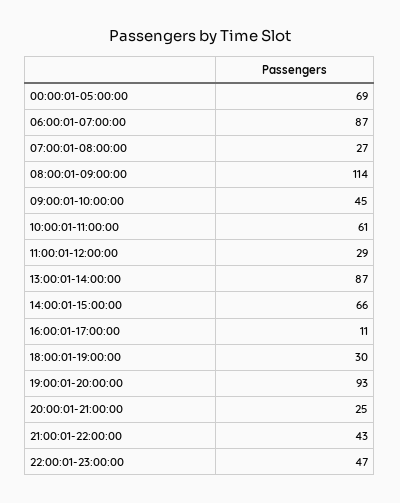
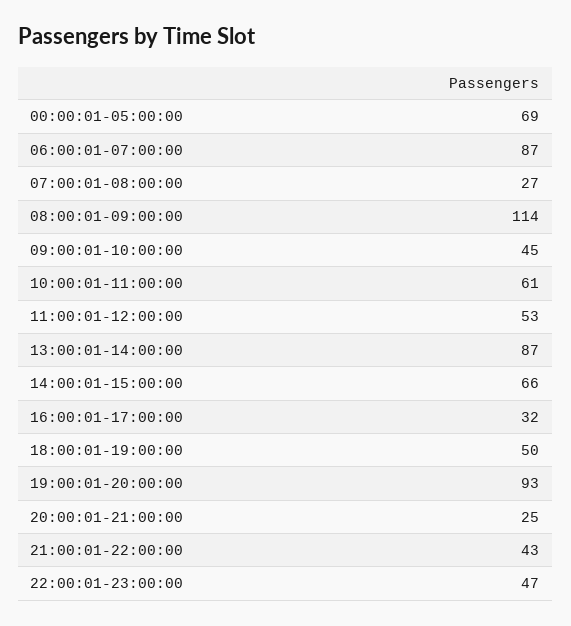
  {
    "00:00:01-05:00:00": 69,
    "06:00:01-07:00:00": 87,
    "07:00:01-08:00:00": 27,
    "08:00:01-09:00:00": 114,
    "09:00:01-10:00:00": 45,
    "10:00:01-11:00:00": 61,
-   "11:00:01-12:00:00": 29,
+   "11:00:01-12:00:00": 53,
    "13:00:01-14:00:00": 87,
    "14:00:01-15:00:00": 66,
-   "16:00:01-17:00:00": 11,
+   "16:00:01-17:00:00": 32,
-   "18:00:01-19:00:00": 30,
+   "18:00:01-19:00:00": 50,
    "19:00:01-20:00:00": 93,
    "20:00:01-21:00:00": 25,
    "21:00:01-22:00:00": 43,
    "22:00:01-23:00:00": 47
  }

